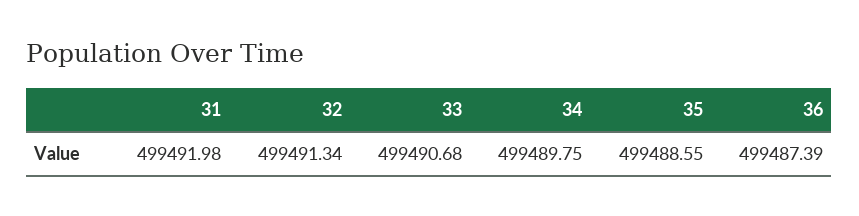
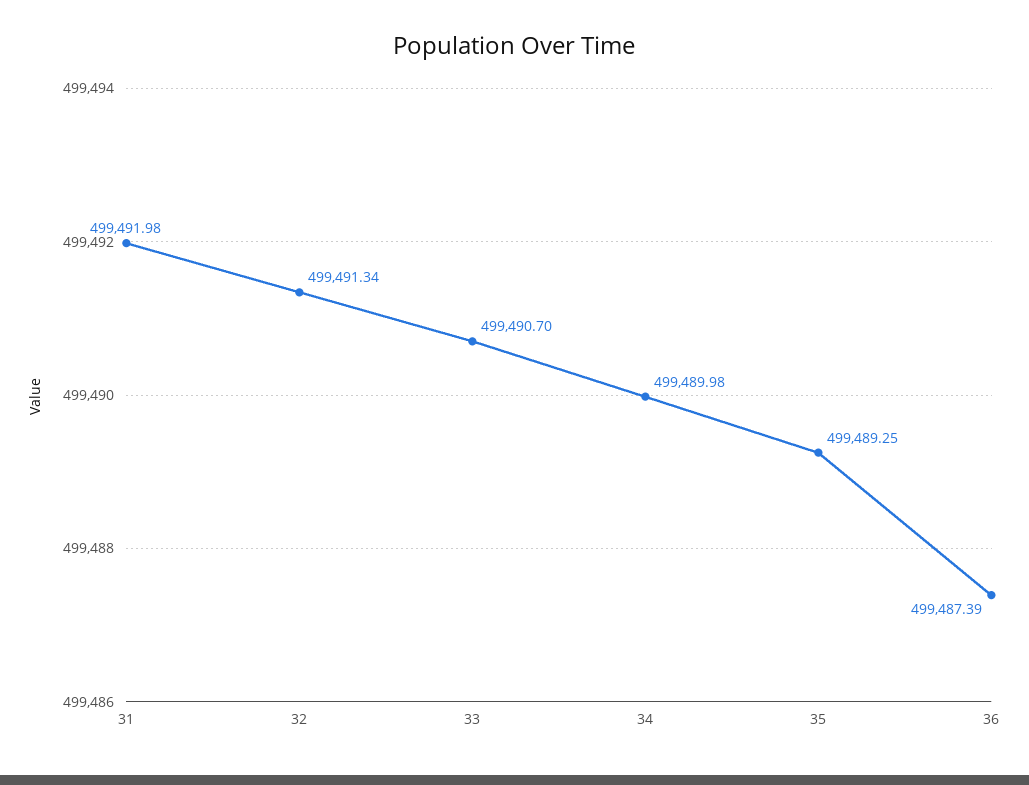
  {
    "31": 499491.98,
    "32": 499491.34,
-   "33": 499490.68,
+   "33": 499490.7,
-   "34": 499489.75,
+   "34": 499489.98,
-   "35": 499488.55,
+   "35": 499489.25,
    "36": 499487.39
  }

